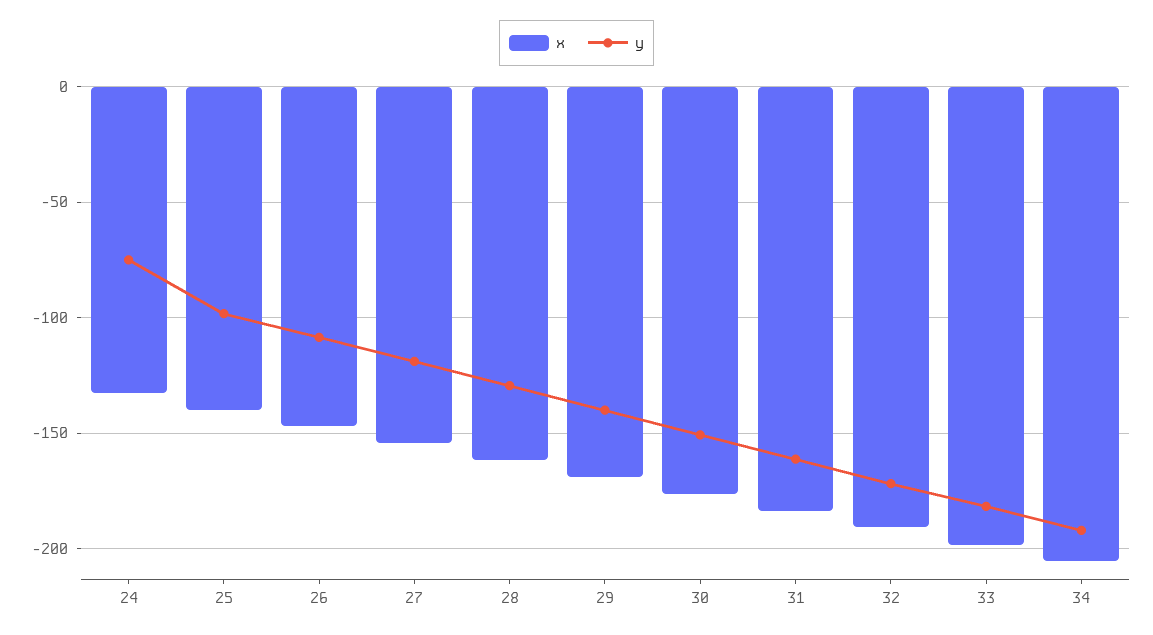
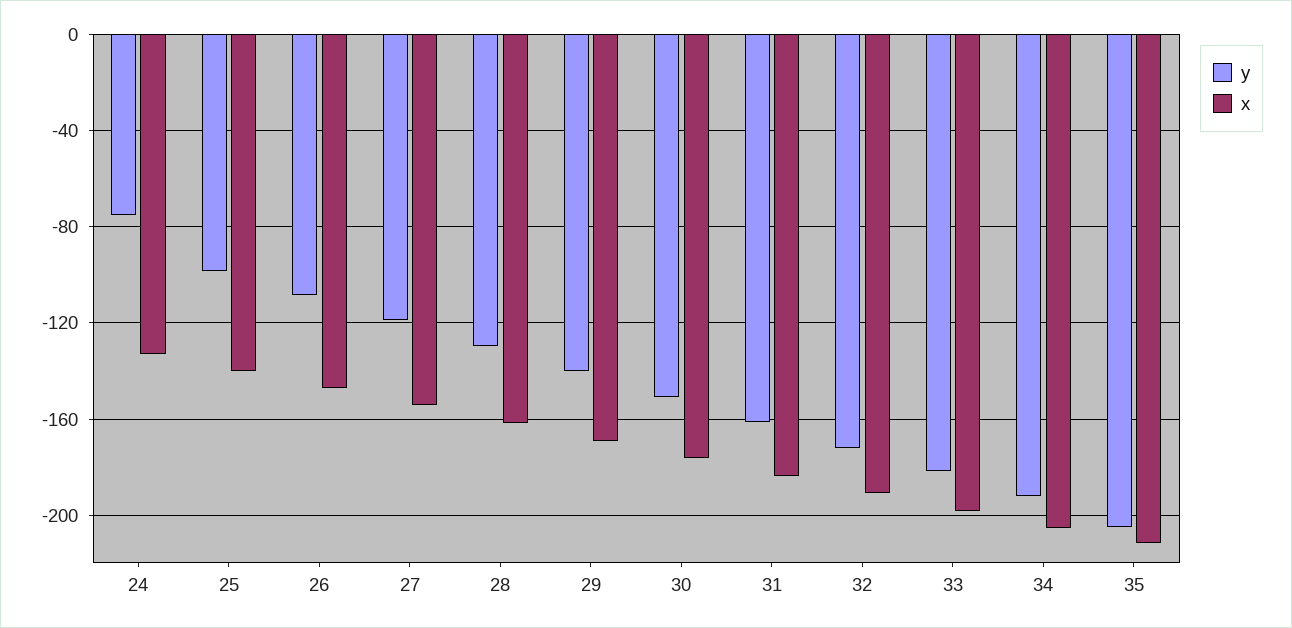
  {
    "x": {
      "24": -135,
      "25": -140,
      "26": -145,
      "27": -155,
      "28": -160,
      "29": -170,
      "30": -175,
      "31": -185,
      "32": -190,
      "33": -200,
-     "34": -205
+     "34": -205,
+     "35": -210
    },
    "y": {
      "24": -75,
      "25": -100,
      "26": -110,
      "27": -120,
      "28": -130,
      "29": -140,
      "30": -150,
      "31": -160,
      "32": -170,
      "33": -180,
-     "34": -190
+     "34": -190,
+     "35": -205
    }
  }

